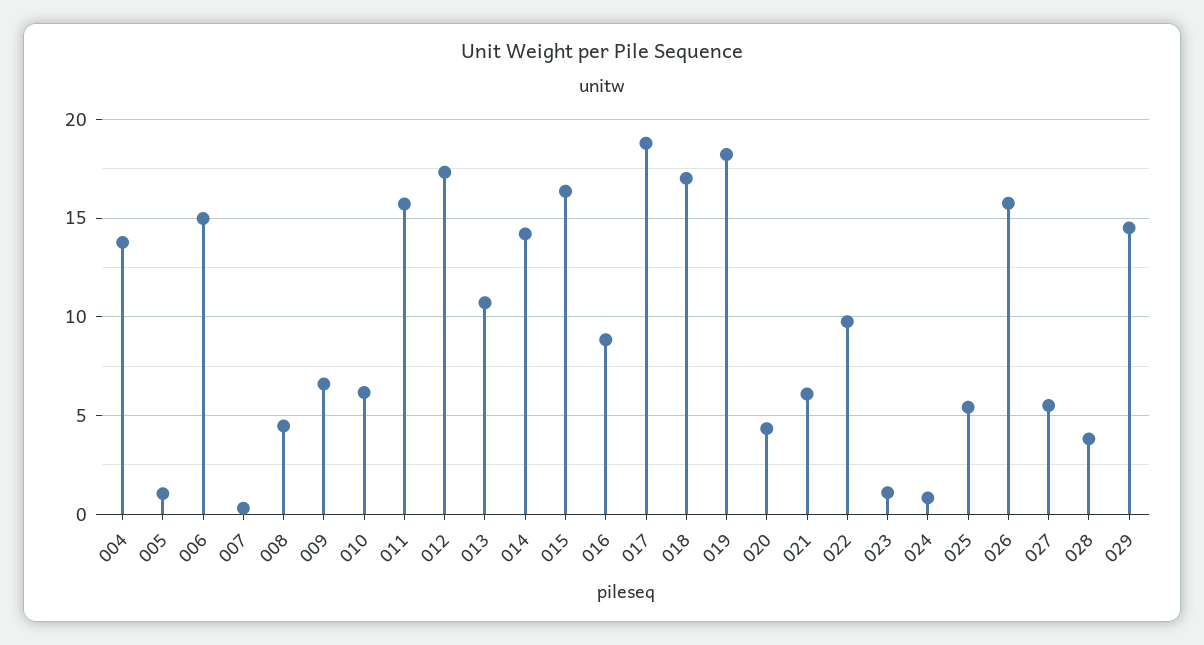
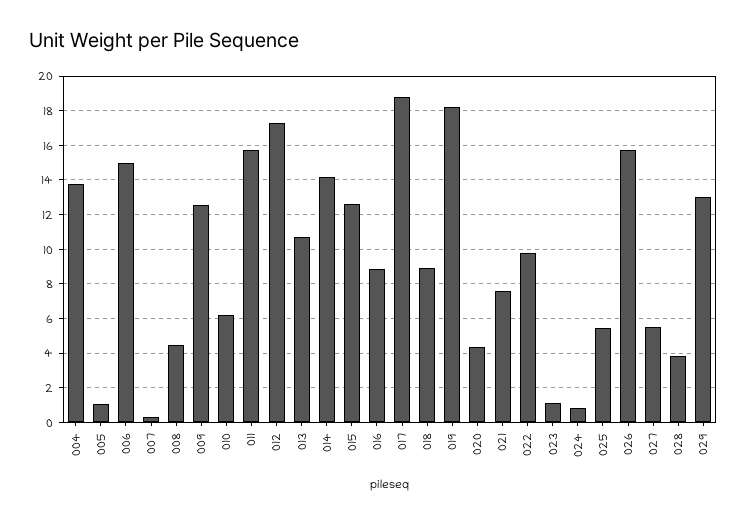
  {
    "004": 14,
    "005": 1,
    "006": 15,
    "007": 0.5,
    "008": 4.5,
-   "009": 6.5,
+   "009": 12.5,
    "010": 6,
    "011": 15.5,
    "012": 17.5,
    "013": 10.5,
    "014": 14,
-   "015": 16.5,
+   "015": 12.5,
    "016": 9,
    "017": 19,
-   "018": 17,
+   "018": 9,
    "019": 18,
    "020": 4.5,
-   "021": 6,
+   "021": 7.5,
    "022": 10,
    "023": 1,
    "024": 1,
    "025": 5.5,
    "026": 16,
    "027": 5.5,
    "028": 4,
-   "029": 14.5
+   "029": 13
  }

